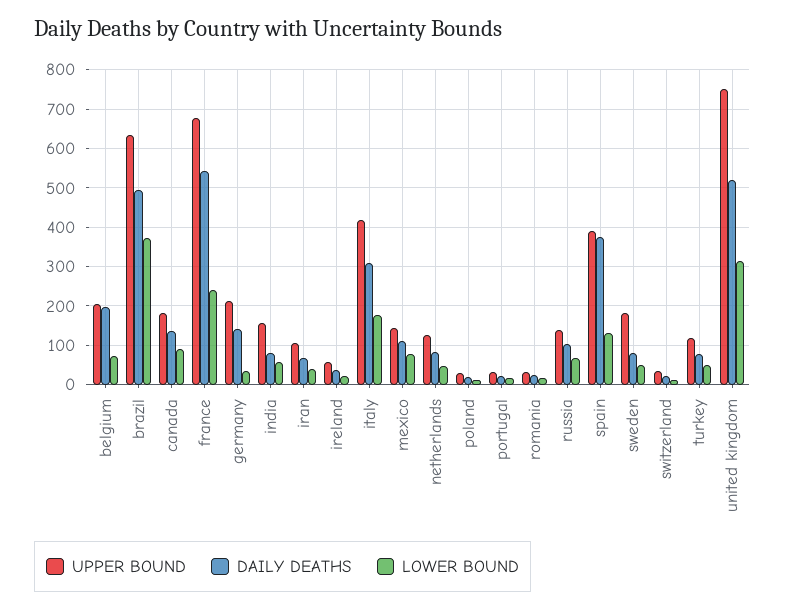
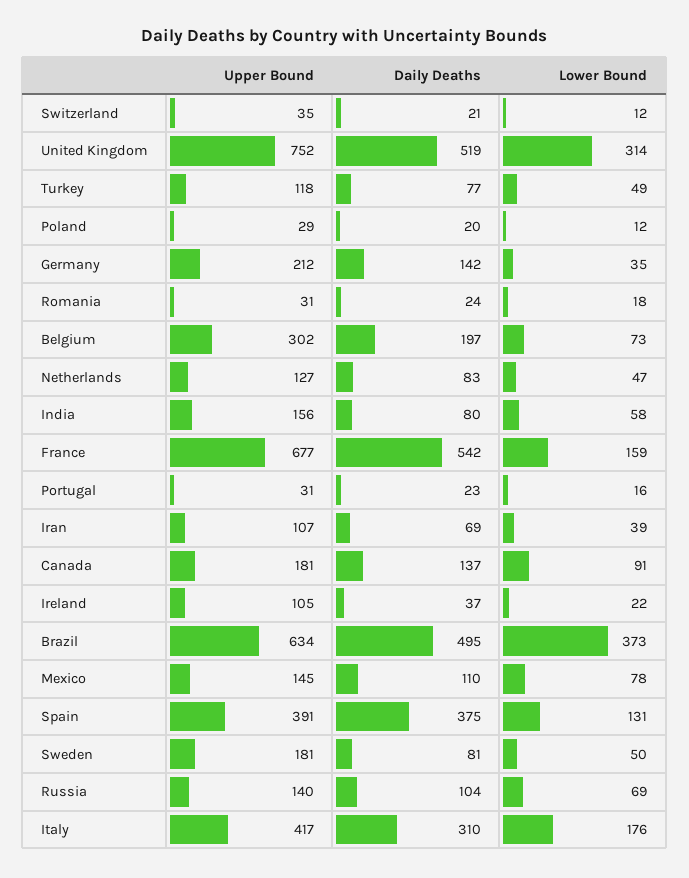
  {
    "UPPER BOUND": {
-     "belgium": 200,
+     "belgium": 302,
      "brazil": 634,
      "canada": 181,
      "france": 677,
      "germany": 212,
      "india": 156,
      "iran": 107,
-     "ireland": 60,
+     "ireland": 105,
      "italy": 417,
      "mexico": 145,
      "netherlands": 127,
      "poland": 29,
      "portugal": 31,
      "romania": 31,
      "russia": 140,
      "spain": 391,
      "sweden": 181,
      "switzerland": 35,
      "turkey": 118,
      "united kingdom": 752
    },
    "DAILY DEATHS": {
      "belgium": 197,
      "brazil": 495,
      "canada": 137,
      "france": 542,
      "germany": 142,
      "india": 80,
      "iran": 69,
      "ireland": 37,
      "italy": 310,
      "mexico": 110,
      "netherlands": 83,
      "poland": 20,
      "portugal": 23,
      "romania": 24,
      "russia": 104,
      "spain": 375,
      "sweden": 81,
      "switzerland": 21,
      "turkey": 77,
      "united kingdom": 519
    },
    "LOWER BOUND": {
      "belgium": 73,
      "brazil": 373,
      "canada": 91,
-     "france": 240,
+     "france": 159,
      "germany": 35,
      "india": 58,
      "iran": 39,
      "ireland": 22,
      "italy": 176,
      "mexico": 78,
      "netherlands": 47,
      "poland": 12,
      "portugal": 16,
      "romania": 18,
      "russia": 69,
      "spain": 131,
      "sweden": 50,
      "switzerland": 12,
      "turkey": 49,
      "united kingdom": 314
    }
  }

